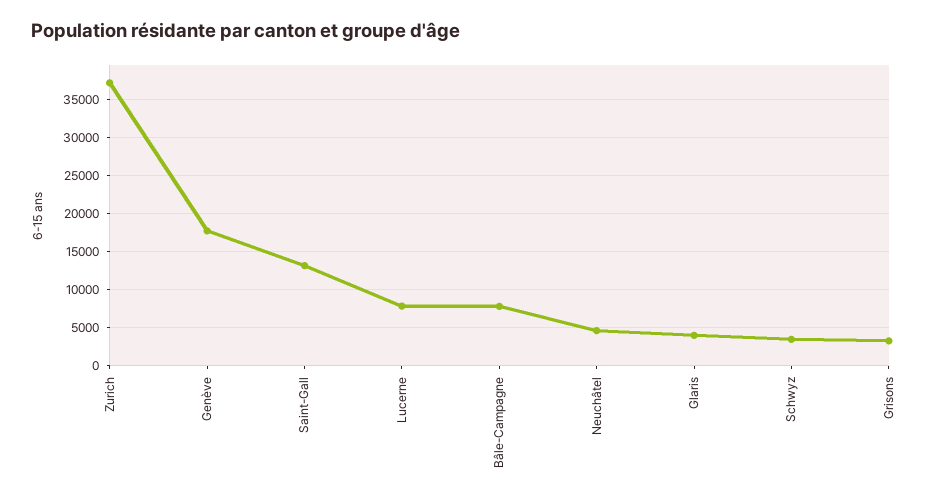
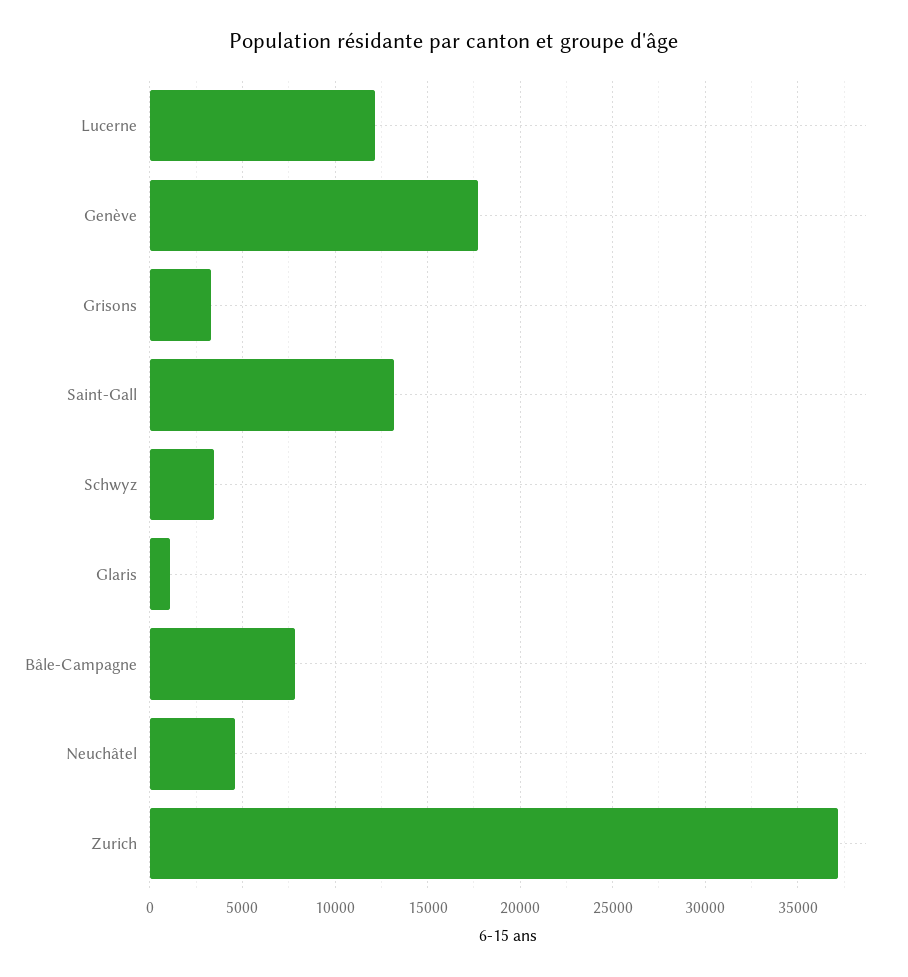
  {
    "Zurich": 37000,
    "Genève": 17500,
    "Saint-Gall": 13000,
-   "Lucerne": 8000,
+   "Lucerne": 12000,
    "Bâle-Campagne": 8000,
    "Neuchâtel": 4500,
-   "Glaris": 4000,
+   "Glaris": 1000,
    "Schwyz": 3500,
    "Grisons": 3500
  }

